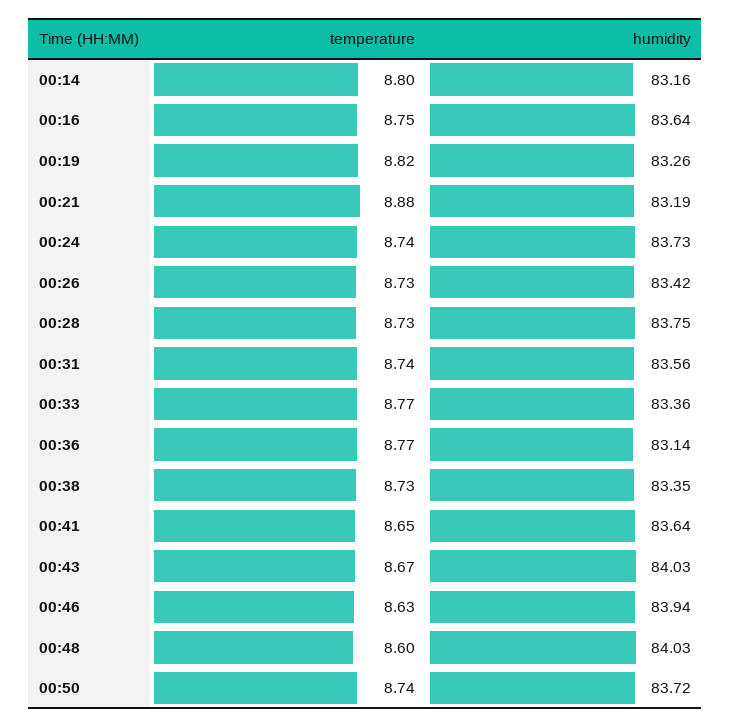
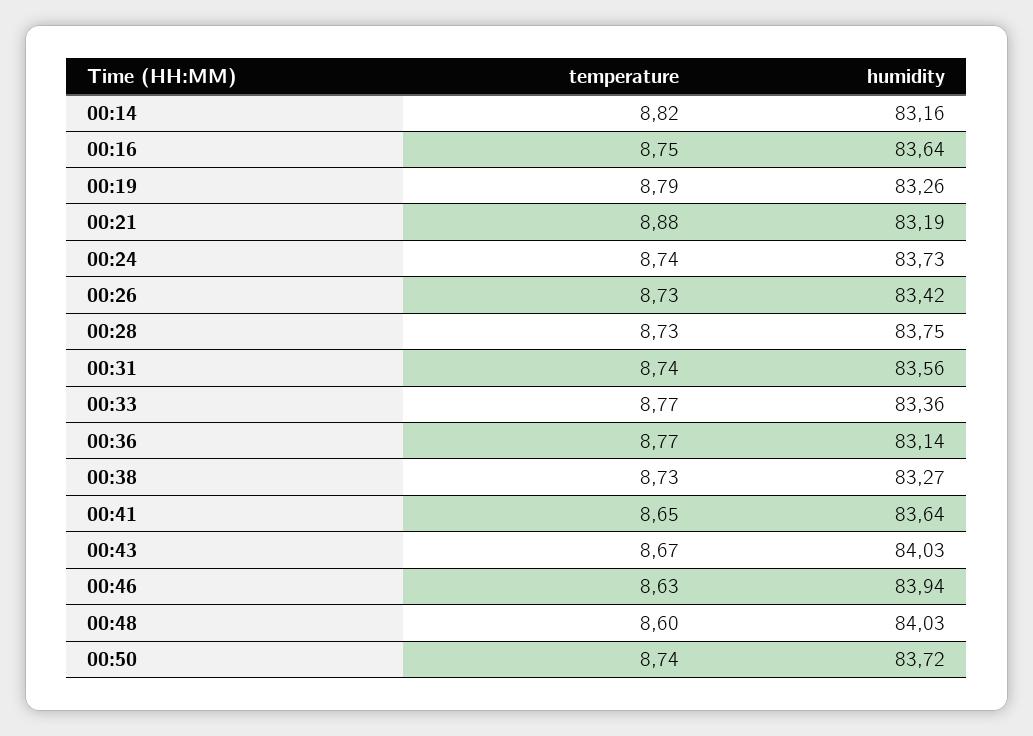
  {
    "temperature": {
-     "00:14": 8.8,
+     "00:14": 8.82,
      "00:16": 8.75,
-     "00:19": 8.82,
+     "00:19": 8.79,
      "00:21": 8.88,
      "00:24": 8.74,
      "00:26": 8.73,
      "00:28": 8.73,
      "00:31": 8.74,
      "00:33": 8.77,
      "00:36": 8.77,
      "00:38": 8.73,
      "00:41": 8.65,
      "00:43": 8.67,
      "00:46": 8.63,
      "00:48": 8.6,
      "00:50": 8.74
    },
    "humidity": {
      "00:14": 83.16,
      "00:16": 83.64,
      "00:19": 83.26,
      "00:21": 83.19,
      "00:24": 83.73,
      "00:26": 83.42,
      "00:28": 83.75,
      "00:31": 83.56,
      "00:33": 83.36,
      "00:36": 83.14,
-     "00:38": 83.35,
+     "00:38": 83.27,
      "00:41": 83.64,
      "00:43": 84.03,
      "00:46": 83.94,
      "00:48": 84.03,
      "00:50": 83.72
    }
  }

